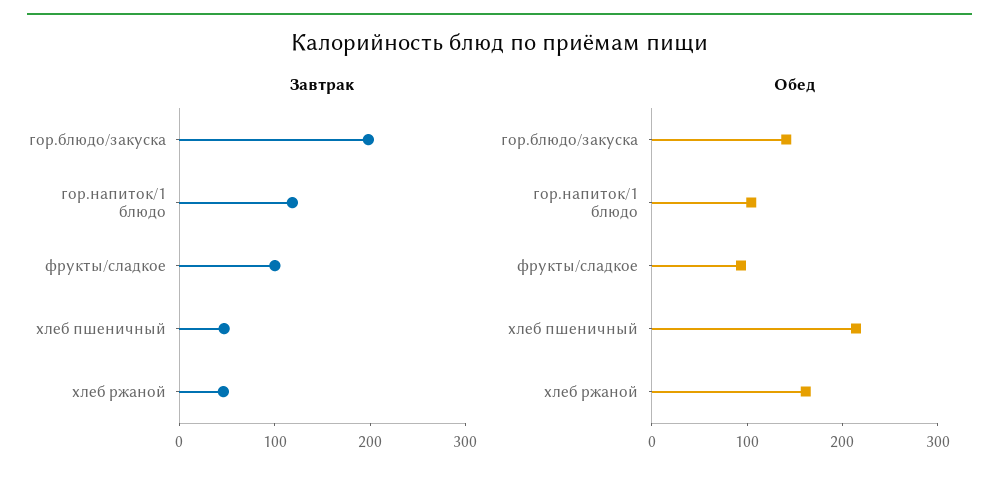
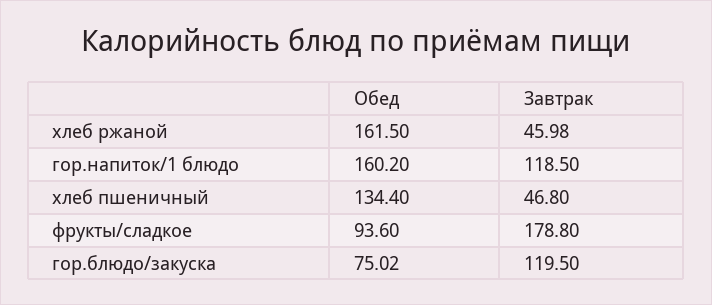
  {
    "Завтрак": {
-     "гор.блюдо/закуска": 200,
+     "гор.блюдо/закуска": 119.5,
      "гор.напиток/1 блюдо": 118.5,
-     "фрукты/сладкое": 100,
+     "фрукты/сладкое": 178.8,
      "хлеб пшеничный": 46.8,
      "хлеб ржаной": 45.98
    },
    "Обед": {
-     "гор.блюдо/закуска": 140,
+     "гор.блюдо/закуска": 75.02,
-     "гор.напиток/1 блюдо": 100,
+     "гор.напиток/1 блюдо": 160.2,
      "фрукты/сладкое": 93.6,
-     "хлеб пшеничный": 220,
+     "хлеб пшеничный": 134.4,
      "хлеб ржаной": 161.5
    }
  }

